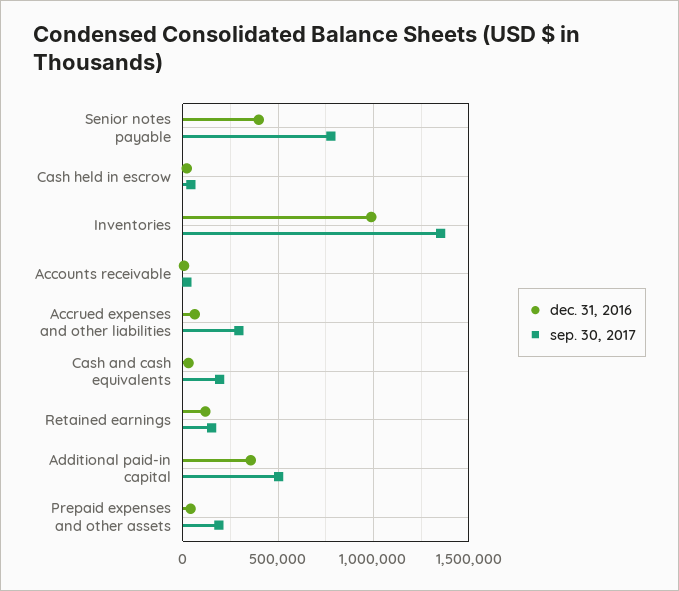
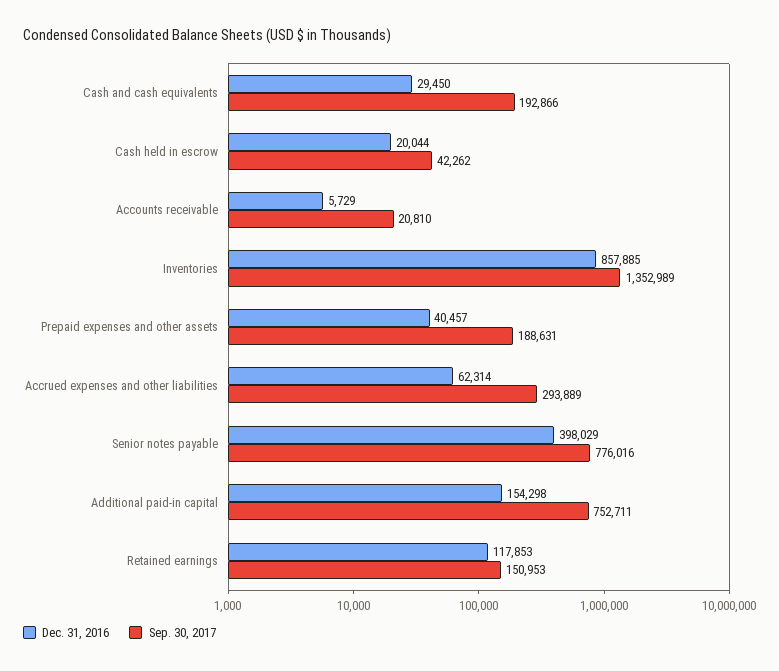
  {
    "dec. 31, 2016": {
      "Senior notes payable": 398029,
      "Cash held in escrow": 20044,
-     "Inventories": 1000000,
+     "Inventories": 857885,
      "Accounts receivable": 5729,
      "Accrued expenses and other liabilities": 62314,
      "Cash and cash equivalents": 29450,
      "Retained earnings": 117853,
-     "Additional paid-in capital": 350000,
+     "Additional paid-in capital": 154298,
      "Prepaid expenses and other assets": 40457
    },
    "sep. 30, 2017": {
      "Senior notes payable": 776016,
      "Cash held in escrow": 42262,
      "Inventories": 1352989,
      "Accounts receivable": 20810,
      "Accrued expenses and other liabilities": 293889,
      "Cash and cash equivalents": 192866,
      "Retained earnings": 150953,
-     "Additional paid-in capital": 500000,
+     "Additional paid-in capital": 752711,
      "Prepaid expenses and other assets": 188631
    }
  }

